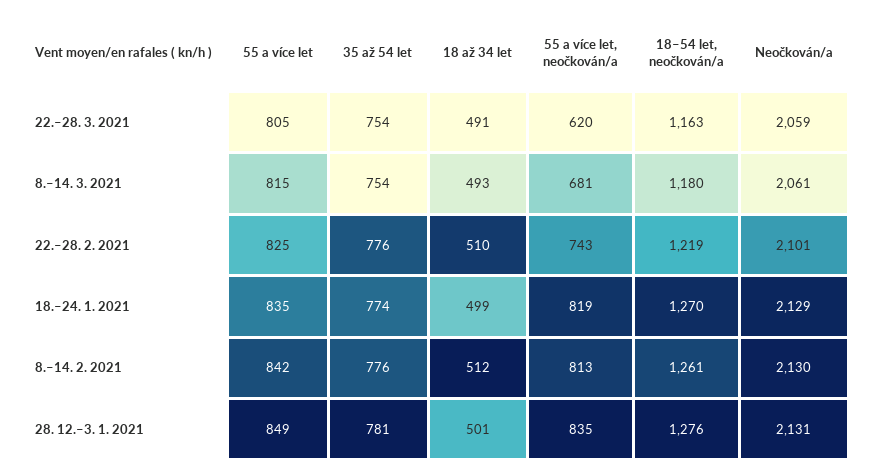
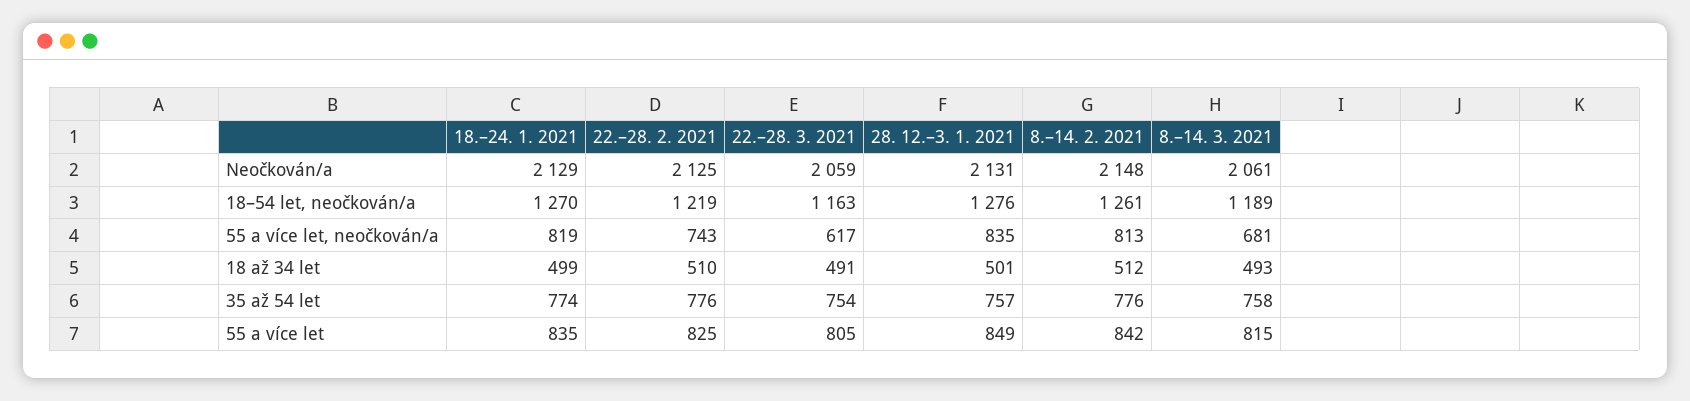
  {
    "55 a více let": {
      "22.–28. 3. 2021": 805,
      "8.–14. 3. 2021": 815,
      "22.–28. 2. 2021": 825,
      "18.–24. 1. 2021": 835,
      "8.–14. 2. 2021": 842,
      "28. 12.–3. 1. 2021": 849
    },
    "35 až 54 let": {
      "22.–28. 3. 2021": 754,
-     "8.–14. 3. 2021": 754,
+     "8.–14. 3. 2021": 758,
      "22.–28. 2. 2021": 776,
      "18.–24. 1. 2021": 774,
      "8.–14. 2. 2021": 776,
-     "28. 12.–3. 1. 2021": 781
+     "28. 12.–3. 1. 2021": 757
    },
    "18 až 34 let": {
      "22.–28. 3. 2021": 491,
      "8.–14. 3. 2021": 493,
      "22.–28. 2. 2021": 510,
      "18.–24. 1. 2021": 499,
      "8.–14. 2. 2021": 512,
      "28. 12.–3. 1. 2021": 501
    },
    "55 a více let, neočkován/a": {
-     "22.–28. 3. 2021": 620,
+     "22.–28. 3. 2021": 617,
      "8.–14. 3. 2021": 681,
      "22.–28. 2. 2021": 743,
      "18.–24. 1. 2021": 819,
      "8.–14. 2. 2021": 813,
      "28. 12.–3. 1. 2021": 835
    },
    "18–54 let, neočkován/a": {
      "22.–28. 3. 2021": 1163,
-     "8.–14. 3. 2021": 1180,
+     "8.–14. 3. 2021": 1189,
      "22.–28. 2. 2021": 1219,
      "18.–24. 1. 2021": 1270,
      "8.–14. 2. 2021": 1261,
      "28. 12.–3. 1. 2021": 1276
    },
    "Neočkován/a": {
      "22.–28. 3. 2021": 2059,
      "8.–14. 3. 2021": 2061,
-     "22.–28. 2. 2021": 2101,
+     "22.–28. 2. 2021": 2125,
      "18.–24. 1. 2021": 2129,
-     "8.–14. 2. 2021": 2130,
+     "8.–14. 2. 2021": 2148,
      "28. 12.–3. 1. 2021": 2131
    }
  }

